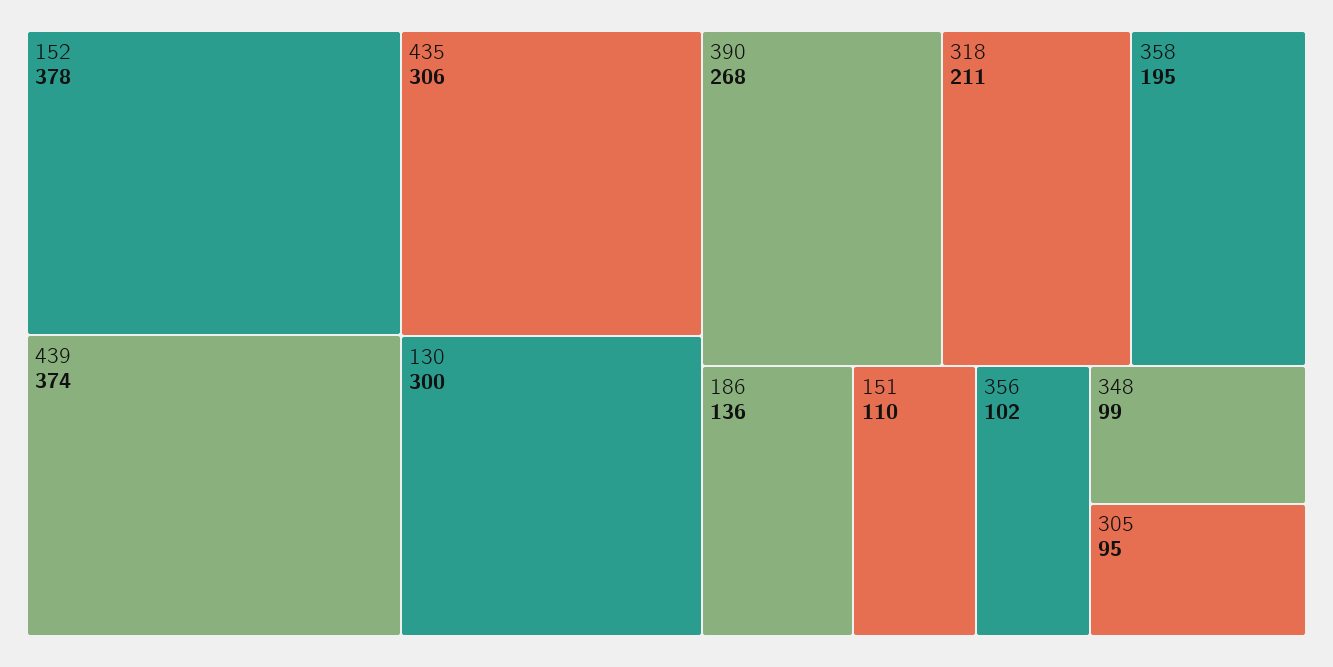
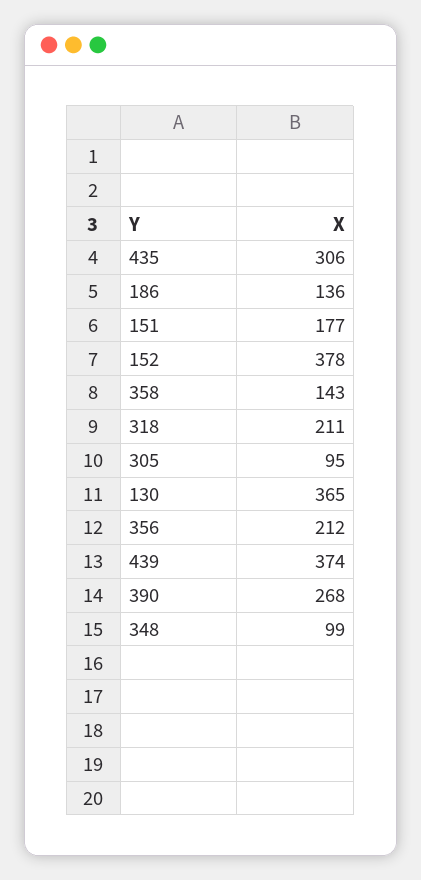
  {
    "152": 378,
    "439": 374,
    "435": 306,
-   "130": 300,
+   "130": 365,
    "390": 268,
    "318": 211,
-   "358": 195,
+   "358": 143,
    "186": 136,
-   "151": 110,
+   "151": 177,
-   "356": 102,
+   "356": 212,
    "348": 99,
    "305": 95
  }

